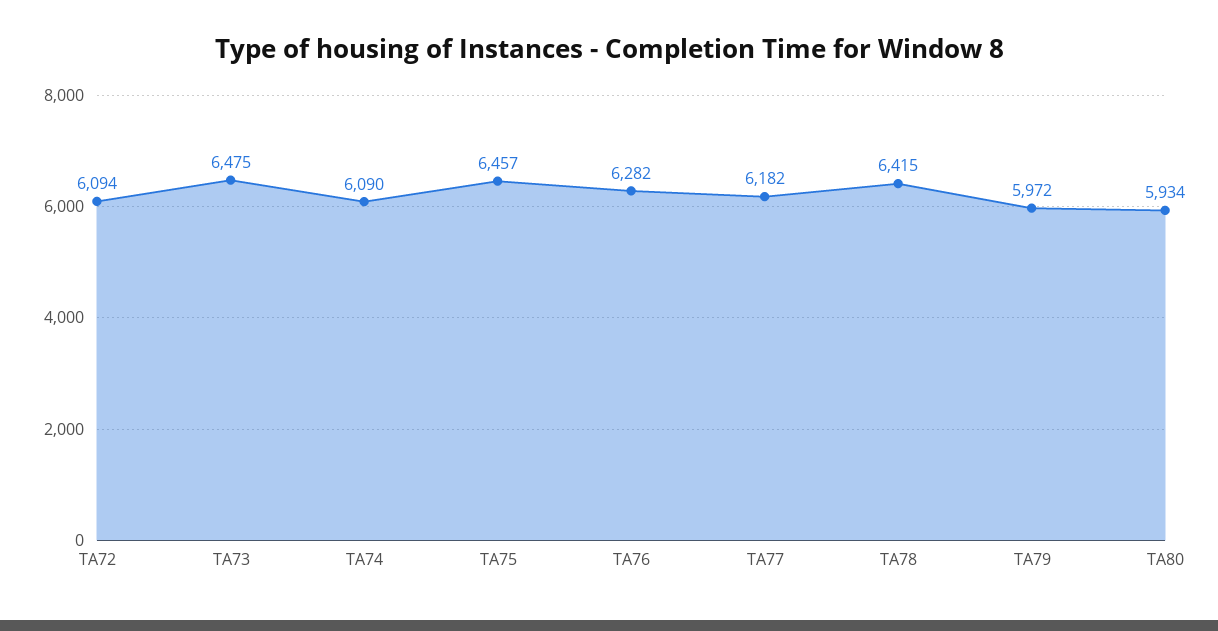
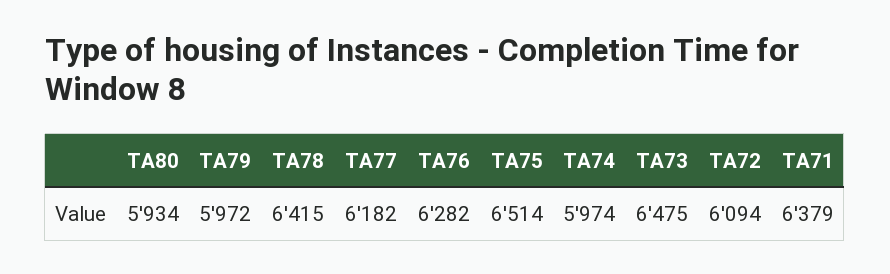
  {
    "TA72": 6094,
    "TA73": 6475,
-   "TA74": 6090,
+   "TA74": 5974,
-   "TA75": 6457,
+   "TA75": 6514,
    "TA76": 6282,
    "TA77": 6182,
    "TA78": 6415,
    "TA79": 5972,
-   "TA80": 5934
+   "TA80": 5934,
+   "TA71": 6379
  }

